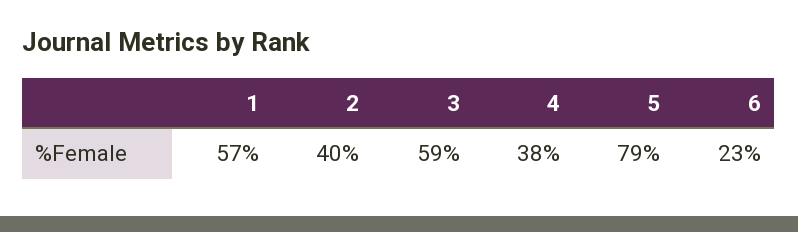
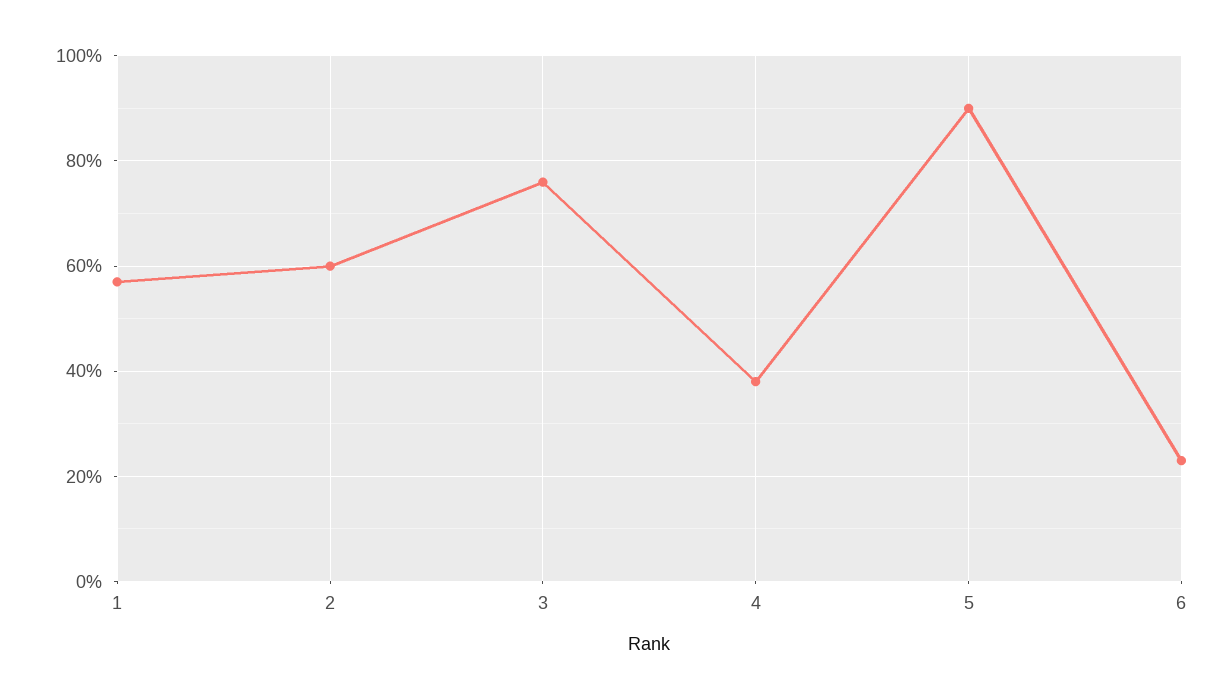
  {
    "1": 57,
-   "2": 40,
+   "2": 60,
-   "3": 59,
+   "3": 75,
    "4": 38,
-   "5": 79,
+   "5": 90,
    "6": 23
  }

